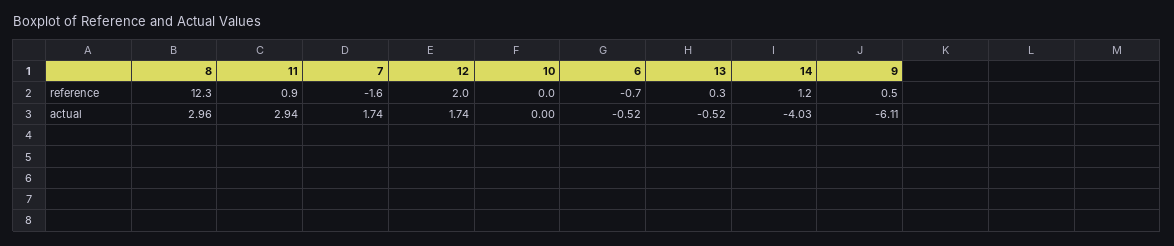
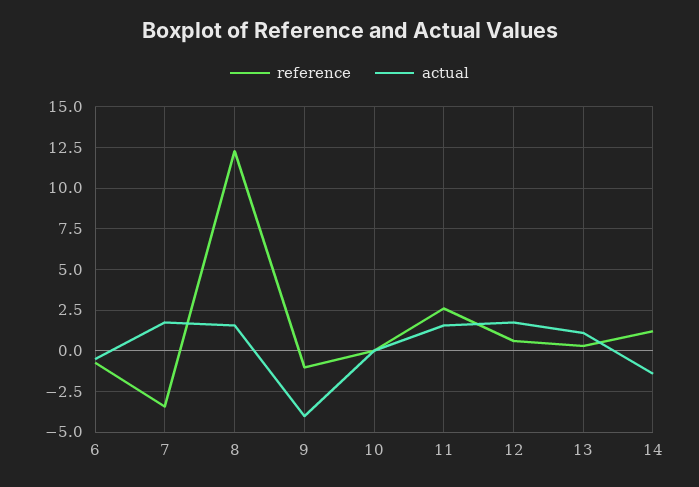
  {
    "reference": {
      "8": 12.3,
-     "11": 0.9,
+     "11": 2.5,
-     "7": -1.6,
+     "7": -3.5,
-     "12": 2,
+     "12": 0.5,
      "10": 0,
      "6": -0.7,
      "13": 0.3,
      "14": 1.2,
-     "9": 0.5
+     "9": -1
    },
    "actual": {
-     "8": 2.96,
+     "8": 1.5,
-     "11": 2.94,
+     "11": 1.5,
      "7": 1.74,
      "12": 1.74,
      "10": 0,
      "6": -0.52,
-     "13": -0.52,
+     "13": 1,
-     "14": -4.03,
+     "14": -1.5,
-     "9": -6.11
+     "9": -4
    }
  }

